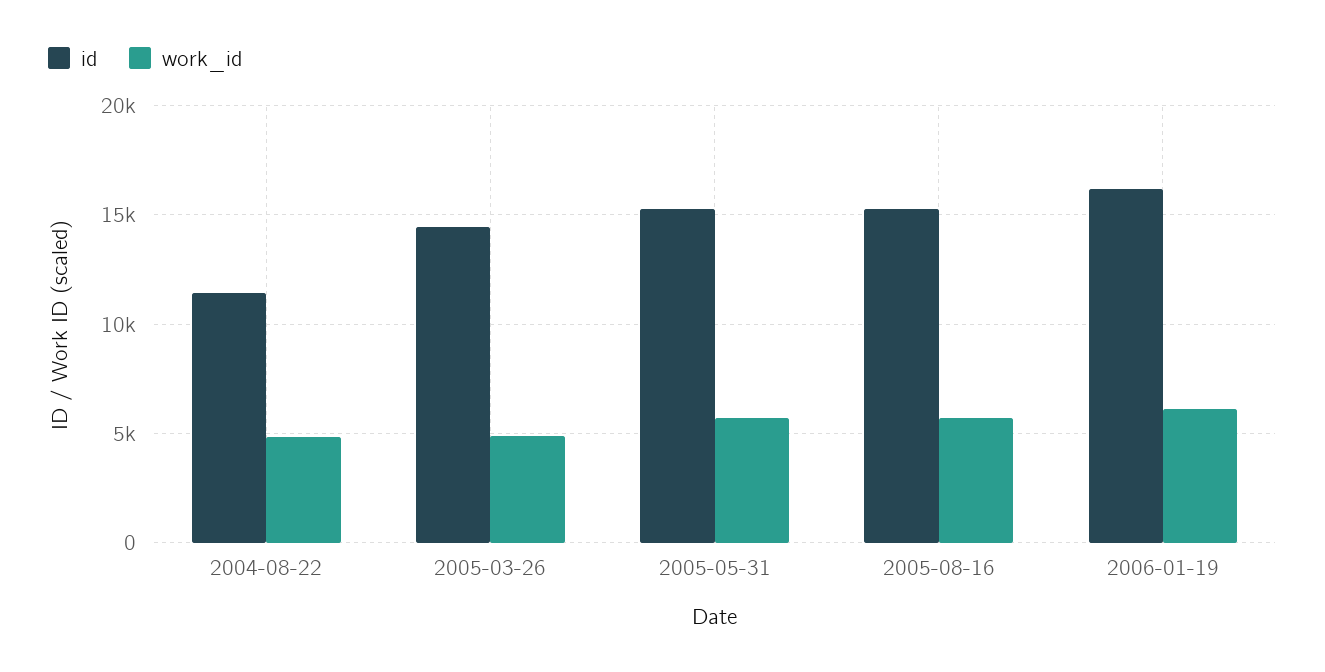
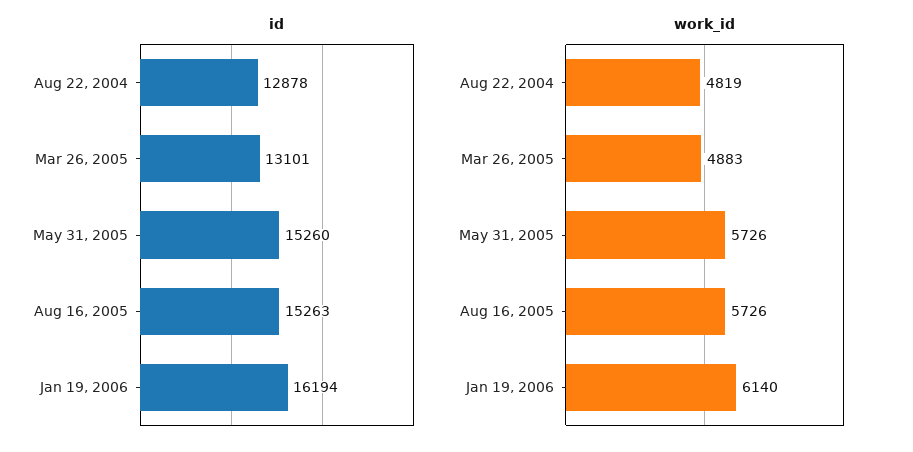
  {
    "id": {
-     "2004-08-22": 11500,
+     "2004-08-22": 12878,
-     "2005-03-26": 14500,
+     "2005-03-26": 13101,
      "2005-05-31": 15260,
      "2005-08-16": 15263,
      "2006-01-19": 16194
    },
    "work_id": {
      "2004-08-22": 4819,
      "2005-03-26": 4883,
      "2005-05-31": 5726,
      "2005-08-16": 5726,
      "2006-01-19": 6140
    }
  }

